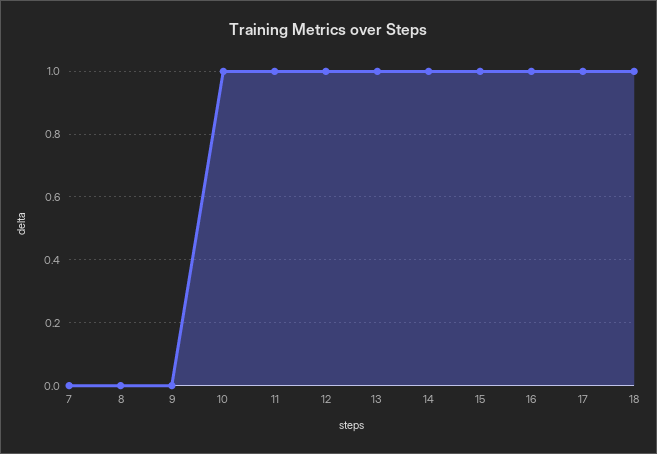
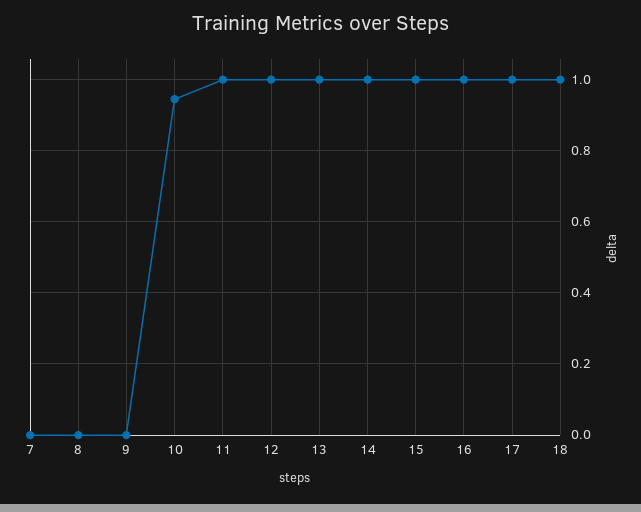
  {
    "7": 0,
    "8": 0,
    "9": 0,
-   "10": 1,
+   "10": 0.94,
    "11": 1,
    "12": 1,
    "13": 1,
    "14": 1,
    "15": 1,
    "16": 1,
    "17": 1,
    "18": 1
  }

